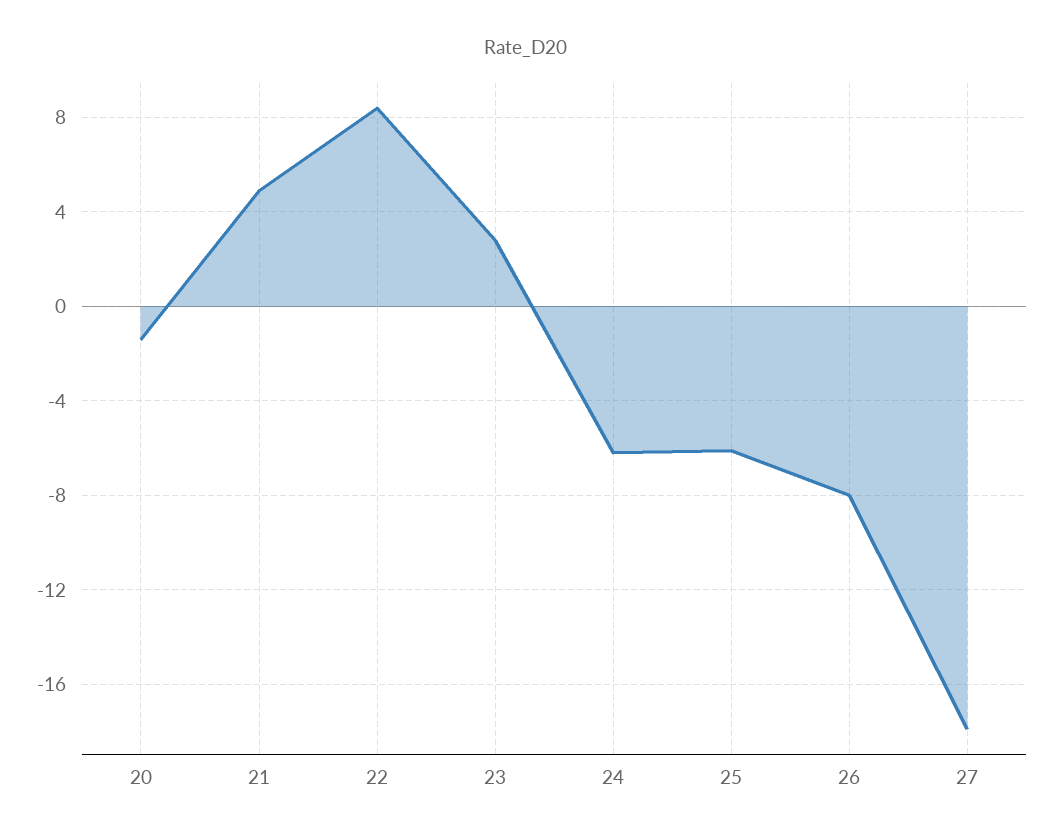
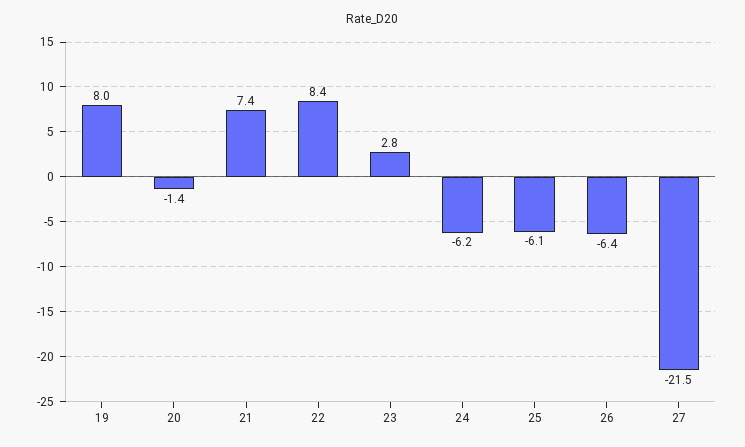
  {
    "20": -1.4,
-   "21": 5,
+   "21": 7.4,
    "22": 8.4,
    "23": 2.8,
    "24": -6.2,
    "25": -6.1,
-   "26": -8,
+   "26": -6.4,
-   "27": -18
+   "27": -21.5,
+   "19": 8
  }

